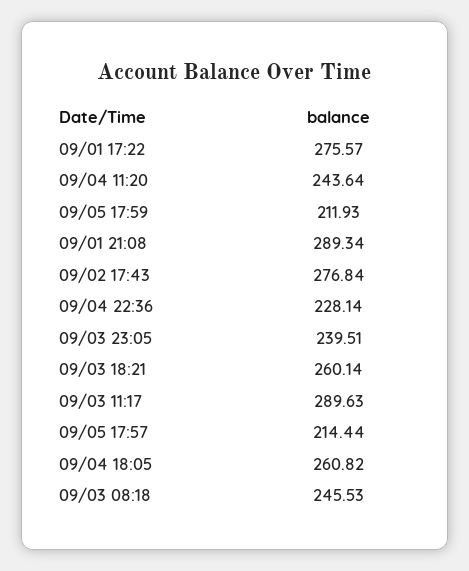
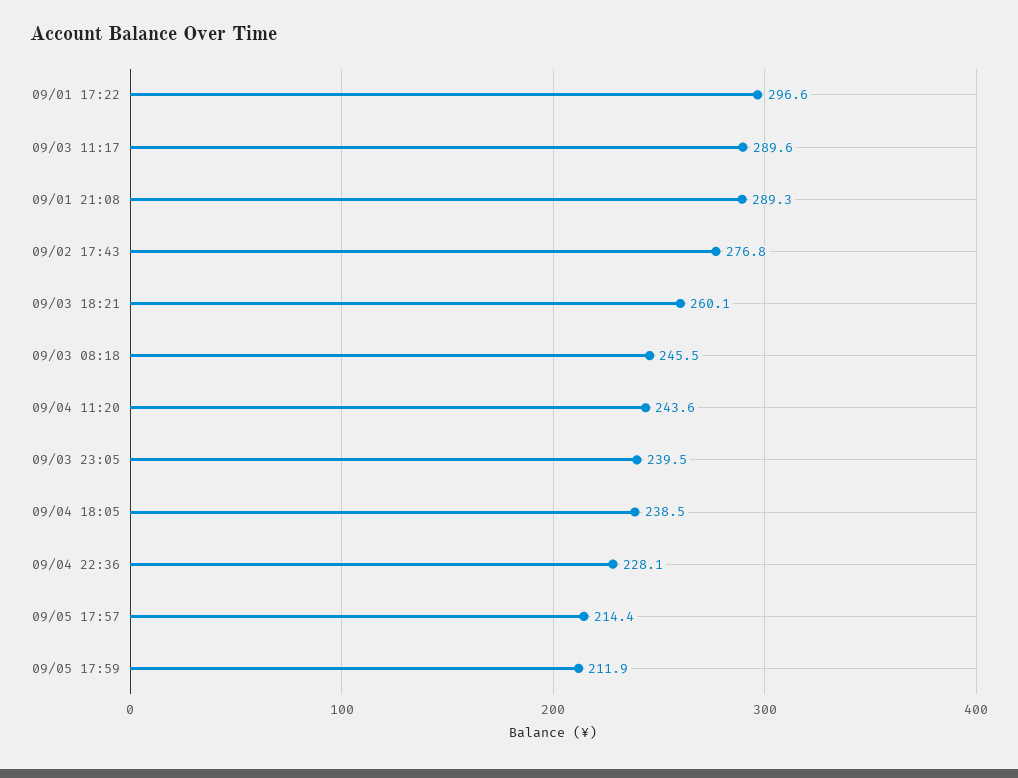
  {
-   "09/01 17:22": 275.57,
+   "09/01 17:22": 296.6,
    "09/04 11:20": 243.64,
    "09/05 17:59": 211.93,
    "09/01 21:08": 289.34,
    "09/02 17:43": 276.84,
    "09/04 22:36": 228.14,
    "09/03 23:05": 239.51,
    "09/03 18:21": 260.14,
    "09/03 11:17": 289.63,
    "09/05 17:57": 214.44,
-   "09/04 18:05": 260.82,
+   "09/04 18:05": 238.5,
    "09/03 08:18": 245.53
  }

